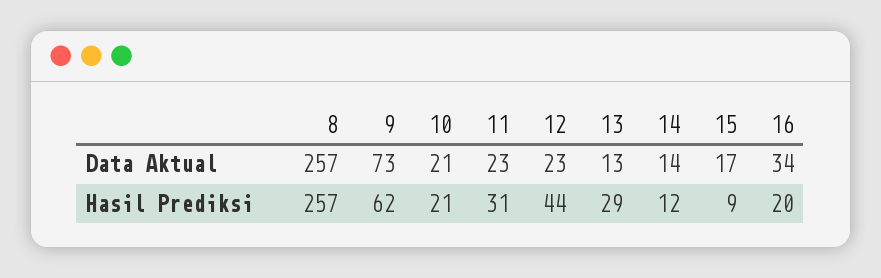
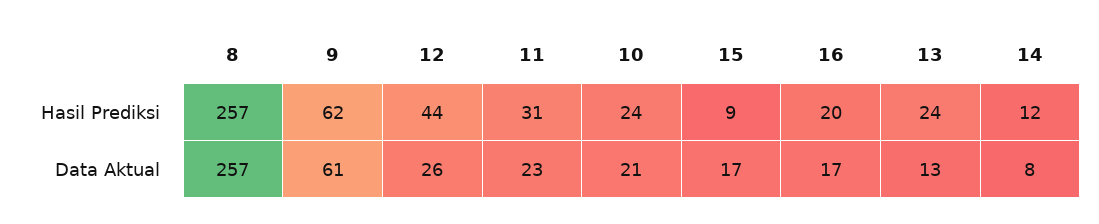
  {
    "8": {
      "Data Aktual": 257,
      "Hasil Prediksi": 257
    },
    "9": {
-     "Data Aktual": 73,
+     "Data Aktual": 61,
      "Hasil Prediksi": 62
    },
    "10": {
      "Data Aktual": 21,
-     "Hasil Prediksi": 21
+     "Hasil Prediksi": 24
    },
    "11": {
      "Data Aktual": 23,
      "Hasil Prediksi": 31
    },
    "12": {
-     "Data Aktual": 23,
+     "Data Aktual": 26,
      "Hasil Prediksi": 44
    },
    "13": {
      "Data Aktual": 13,
-     "Hasil Prediksi": 29
+     "Hasil Prediksi": 24
    },
    "14": {
-     "Data Aktual": 14,
+     "Data Aktual": 8,
      "Hasil Prediksi": 12
    },
    "15": {
      "Data Aktual": 17,
      "Hasil Prediksi": 9
    },
    "16": {
-     "Data Aktual": 34,
+     "Data Aktual": 17,
      "Hasil Prediksi": 20
    }
  }

